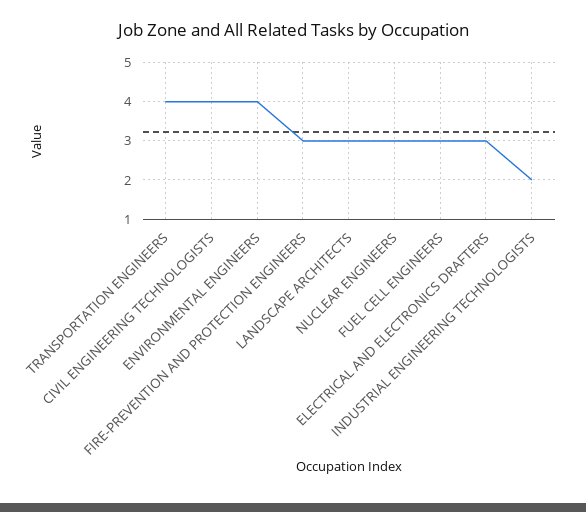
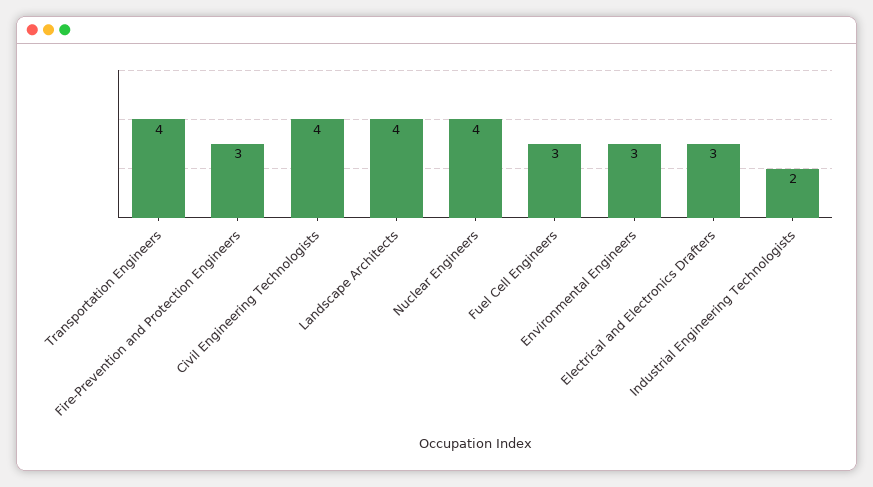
  {
    "TRANSPORTATION ENGINEERS": 4,
    "CIVIL ENGINEERING TECHNOLOGISTS": 4,
-   "ENVIRONMENTAL ENGINEERS": 4,
+   "ENVIRONMENTAL ENGINEERS": 3,
    "FIRE-PREVENTION AND PROTECTION ENGINEERS": 3,
-   "LANDSCAPE ARCHITECTS": 3,
+   "LANDSCAPE ARCHITECTS": 4,
-   "NUCLEAR ENGINEERS": 3,
+   "NUCLEAR ENGINEERS": 4,
    "FUEL CELL ENGINEERS": 3,
    "ELECTRICAL AND ELECTRONICS DRAFTERS": 3,
    "INDUSTRIAL ENGINEERING TECHNOLOGISTS": 2
  }

